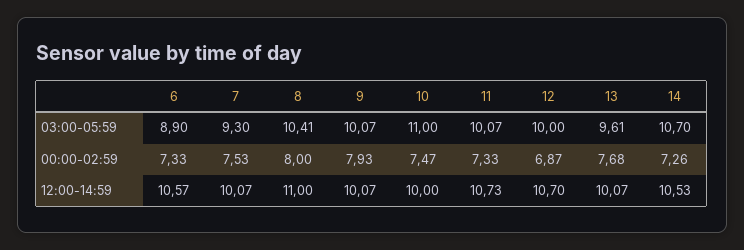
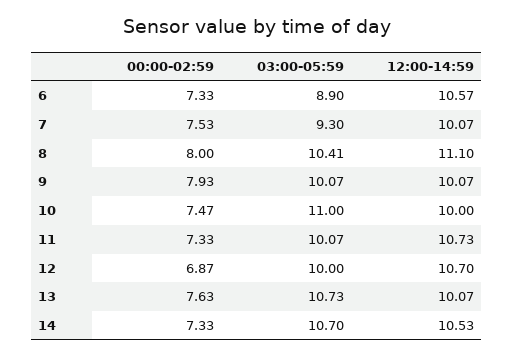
  {
    "6": {
      "03:00-05:59": 8.9,
      "00:00-02:59": 7.33,
      "12:00-14:59": 10.57
    },
    "7": {
      "03:00-05:59": 9.3,
      "00:00-02:59": 7.53,
      "12:00-14:59": 10.07
    },
    "8": {
      "03:00-05:59": 10.41,
      "00:00-02:59": 8,
-     "12:00-14:59": 11
+     "12:00-14:59": 11.1
    },
    "9": {
      "03:00-05:59": 10.07,
      "00:00-02:59": 7.93,
      "12:00-14:59": 10.07
    },
    "10": {
      "03:00-05:59": 11,
      "00:00-02:59": 7.47,
      "12:00-14:59": 10
    },
    "11": {
      "03:00-05:59": 10.07,
      "00:00-02:59": 7.33,
      "12:00-14:59": 10.73
    },
    "12": {
      "03:00-05:59": 10,
      "00:00-02:59": 6.87,
      "12:00-14:59": 10.7
    },
    "13": {
-     "03:00-05:59": 9.61,
+     "03:00-05:59": 10.73,
-     "00:00-02:59": 7.68,
+     "00:00-02:59": 7.63,
      "12:00-14:59": 10.07
    },
    "14": {
      "03:00-05:59": 10.7,
-     "00:00-02:59": 7.26,
+     "00:00-02:59": 7.33,
      "12:00-14:59": 10.53
    }
  }

